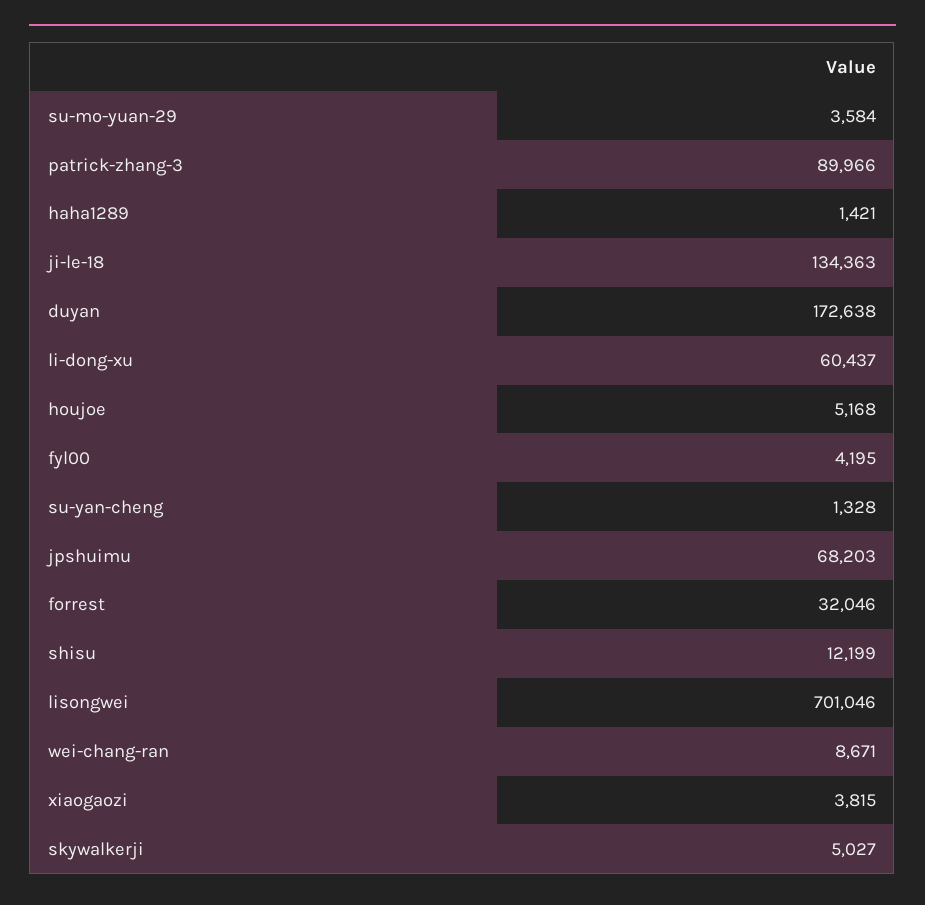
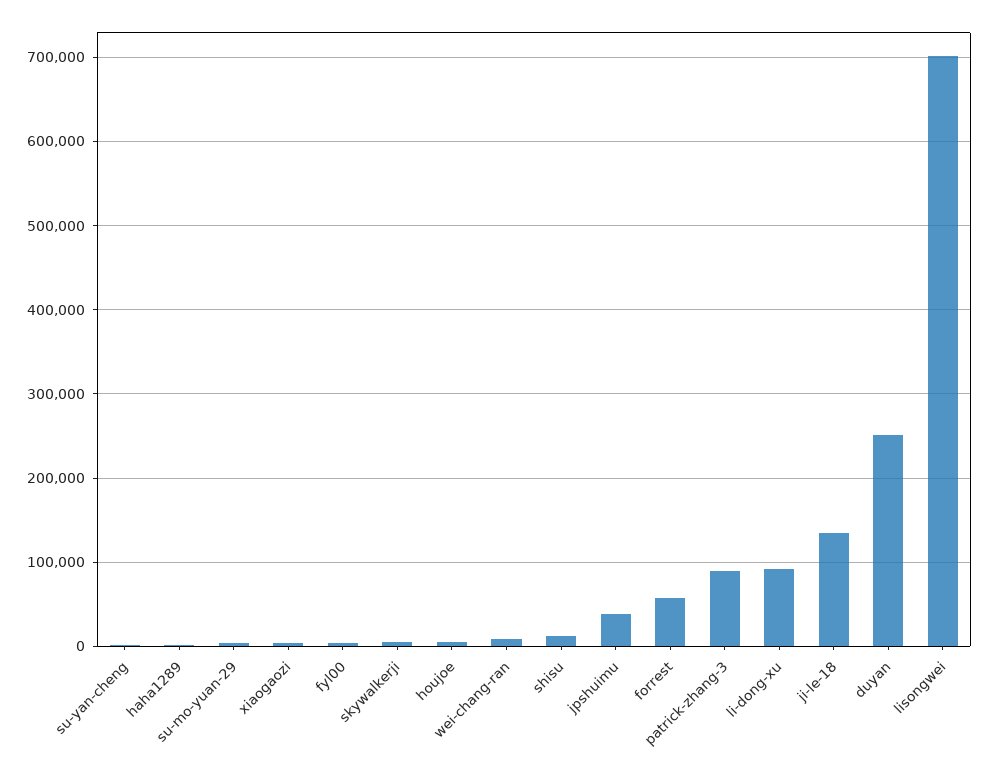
  {
    "su-mo-yuan-29": 3584,
    "patrick-zhang-3": 89966,
    "haha1289": 1421,
    "ji-le-18": 134363,
-   "duyan": 172638,
+   "duyan": 250000,
-   "li-dong-xu": 60437,
+   "li-dong-xu": 90000,
    "houjoe": 5168,
    "fyl00": 4195,
    "su-yan-cheng": 1328,
-   "jpshuimu": 68203,
+   "jpshuimu": 40000,
-   "forrest": 32046,
+   "forrest": 60000,
    "shisu": 12199,
    "lisongwei": 701046,
    "wei-chang-ran": 8671,
    "xiaogaozi": 3815,
    "skywalkerji": 5027
  }

